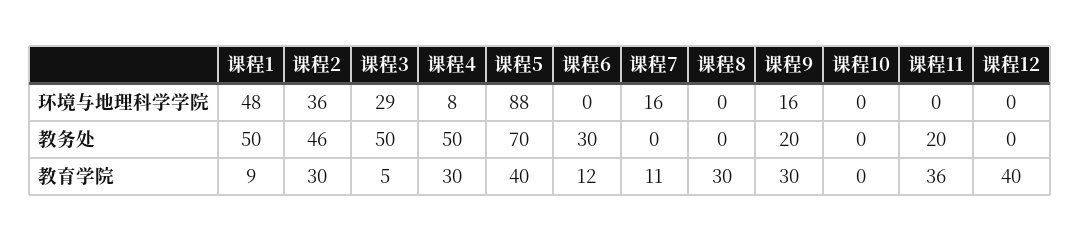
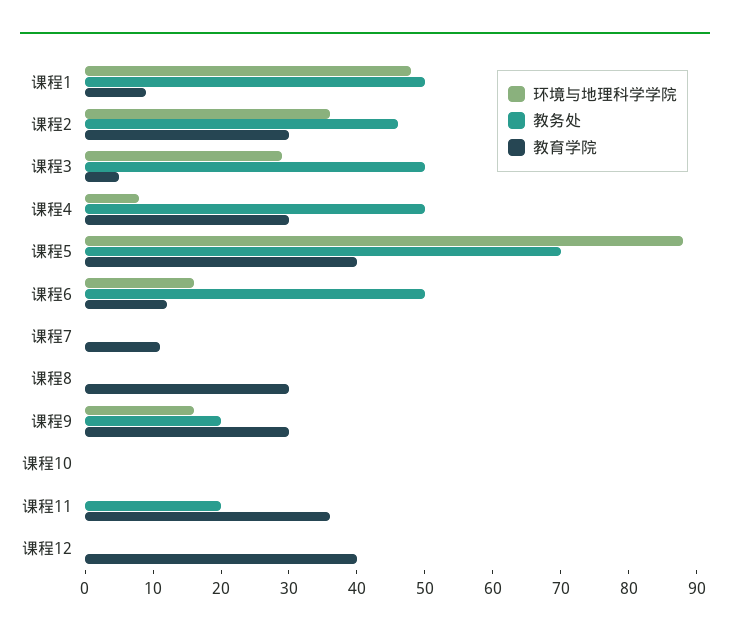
  {
    "环境与地理科学学院": {
      "课程1": 48,
      "课程2": 36,
      "课程3": 29,
      "课程4": 8,
      "课程5": 88,
-     "课程6": 0,
+     "课程6": 15,
-     "课程7": 16,
+     "课程7": 0,
      "课程8": 0,
      "课程9": 16,
      "课程10": 0,
      "课程11": 0,
      "课程12": 0
    },
    "教务处": {
      "课程1": 50,
      "课程2": 46,
      "课程3": 50,
      "课程4": 50,
      "课程5": 70,
-     "课程6": 30,
+     "课程6": 50,
      "课程7": 0,
      "课程8": 0,
      "课程9": 20,
      "课程10": 0,
      "课程11": 20,
      "课程12": 0
    },
    "教育学院": {
      "课程1": 9,
      "课程2": 30,
      "课程3": 5,
      "课程4": 30,
      "课程5": 40,
      "课程6": 12,
      "课程7": 11,
      "课程8": 30,
      "课程9": 30,
      "课程10": 0,
      "课程11": 36,
      "课程12": 40
    }
  }

